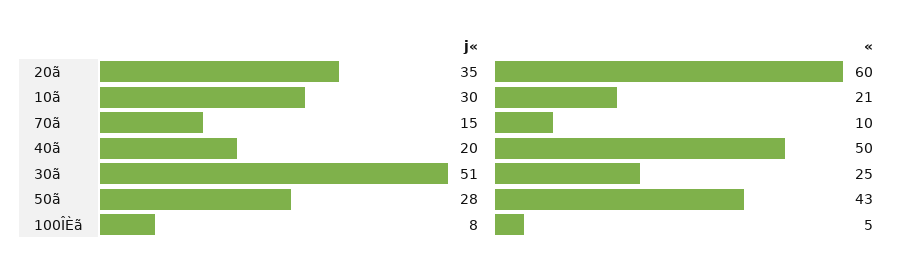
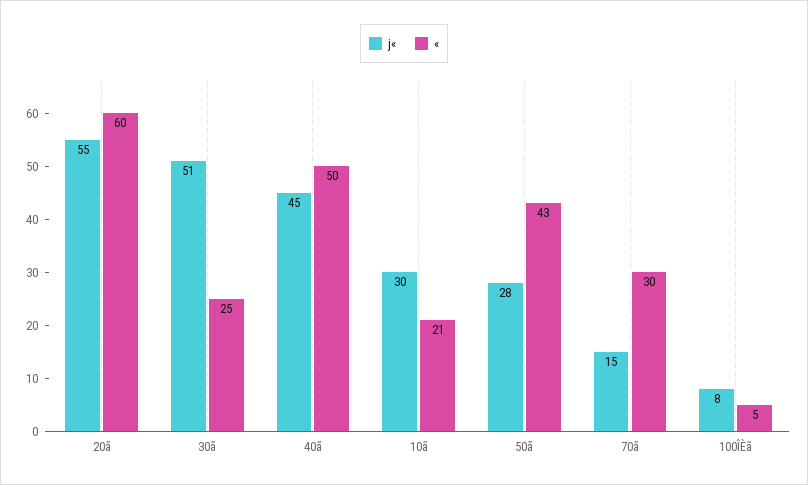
  {
    "j«": {
-     "20ã": 35,
+     "20ã": 55,
      "10ã": 30,
      "70ã": 15,
-     "40ã": 20,
+     "40ã": 45,
      "30ã": 51,
      "50ã": 28,
      "100ÎÈã": 8
    },
    "«": {
      "20ã": 60,
      "10ã": 21,
-     "70ã": 10,
+     "70ã": 30,
      "40ã": 50,
      "30ã": 25,
      "50ã": 43,
      "100ÎÈã": 5
    }
  }

